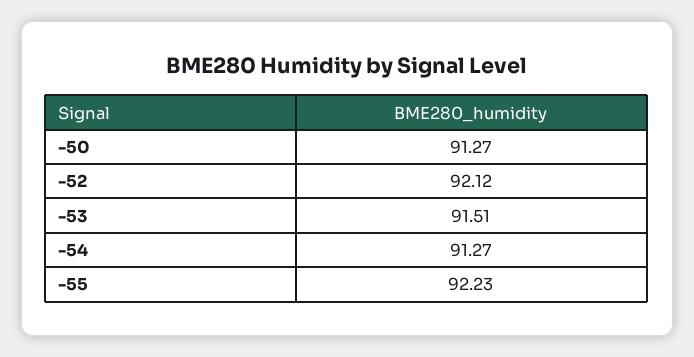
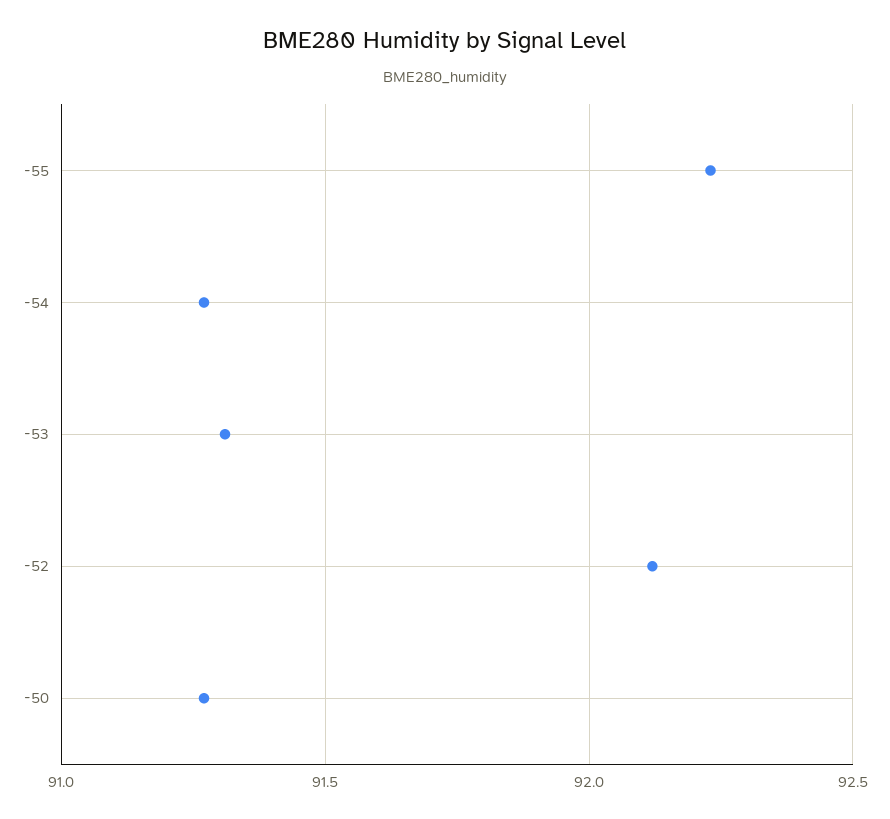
  {
    "-50": 91.27,
    "-52": 92.12,
-   "-53": 91.51,
+   "-53": 91.3,
    "-54": 91.27,
    "-55": 92.23
  }

